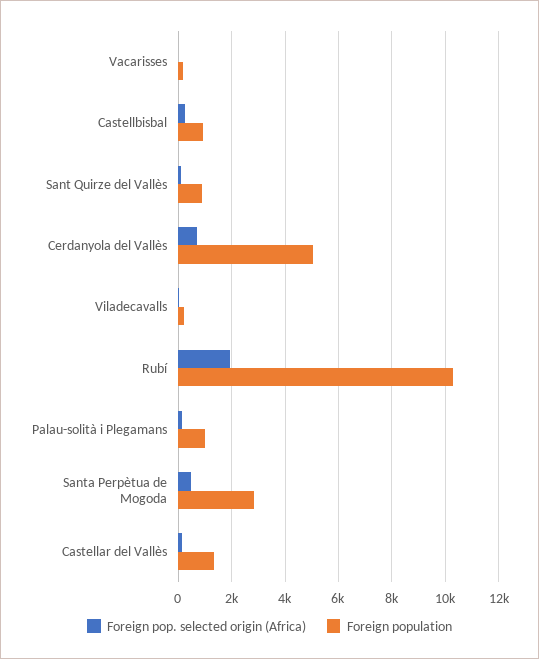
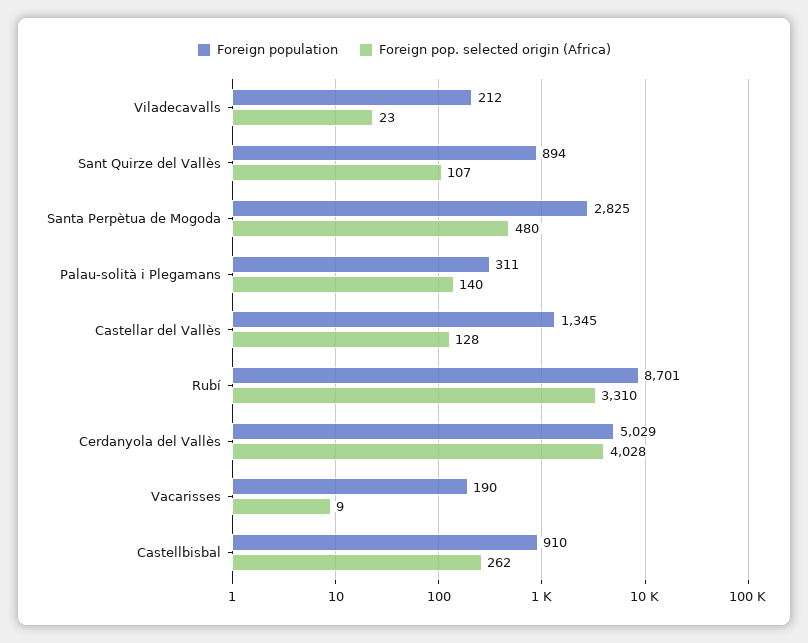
  {
    "Foreign pop. selected origin (Africa)": {
      "Vacarisses": 9,
      "Castellbisbal": 262,
      "Sant Quirze del Vallès": 107,
-     "Cerdanyola del Vallès": 750,
+     "Cerdanyola del Vallès": 4028,
      "Viladecavalls": 23,
-     "Rubí": 2000,
+     "Rubí": 3310,
      "Palau-solità i Plegamans": 140,
      "Santa Perpètua de Mogoda": 480,
      "Castellar del Vallès": 128
    },
    "Foreign population": {
      "Vacarisses": 190,
      "Castellbisbal": 910,
      "Sant Quirze del Vallès": 894,
      "Cerdanyola del Vallès": 5029,
      "Viladecavalls": 212,
-     "Rubí": 10250,
+     "Rubí": 8701,
-     "Palau-solità i Plegamans": 1000,
+     "Palau-solità i Plegamans": 311,
      "Santa Perpètua de Mogoda": 2825,
      "Castellar del Vallès": 1345
    }
  }

